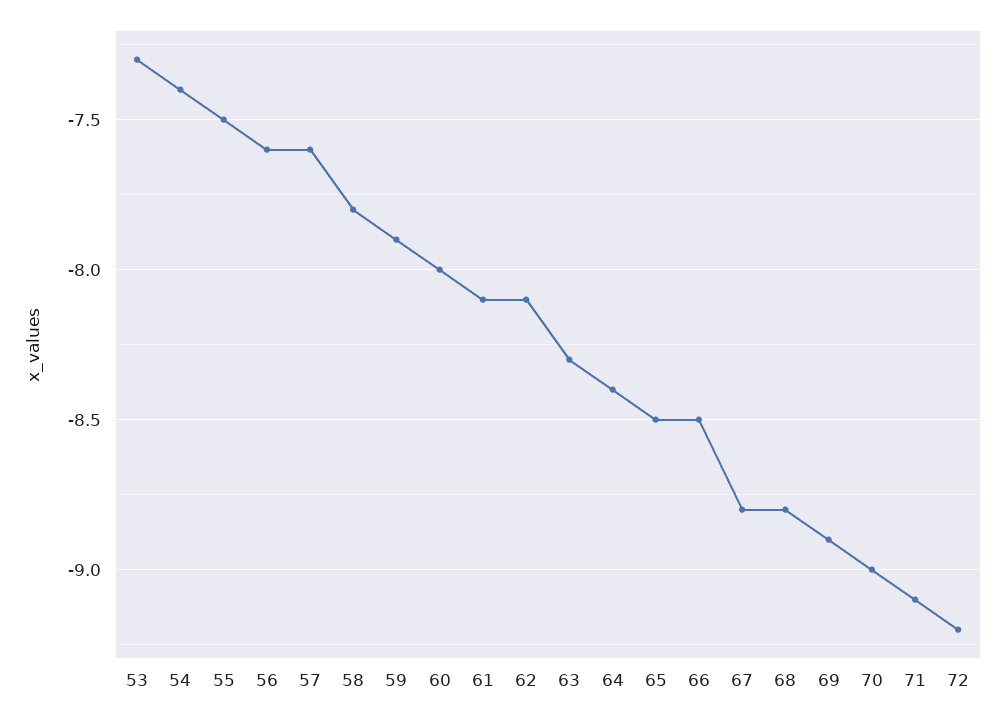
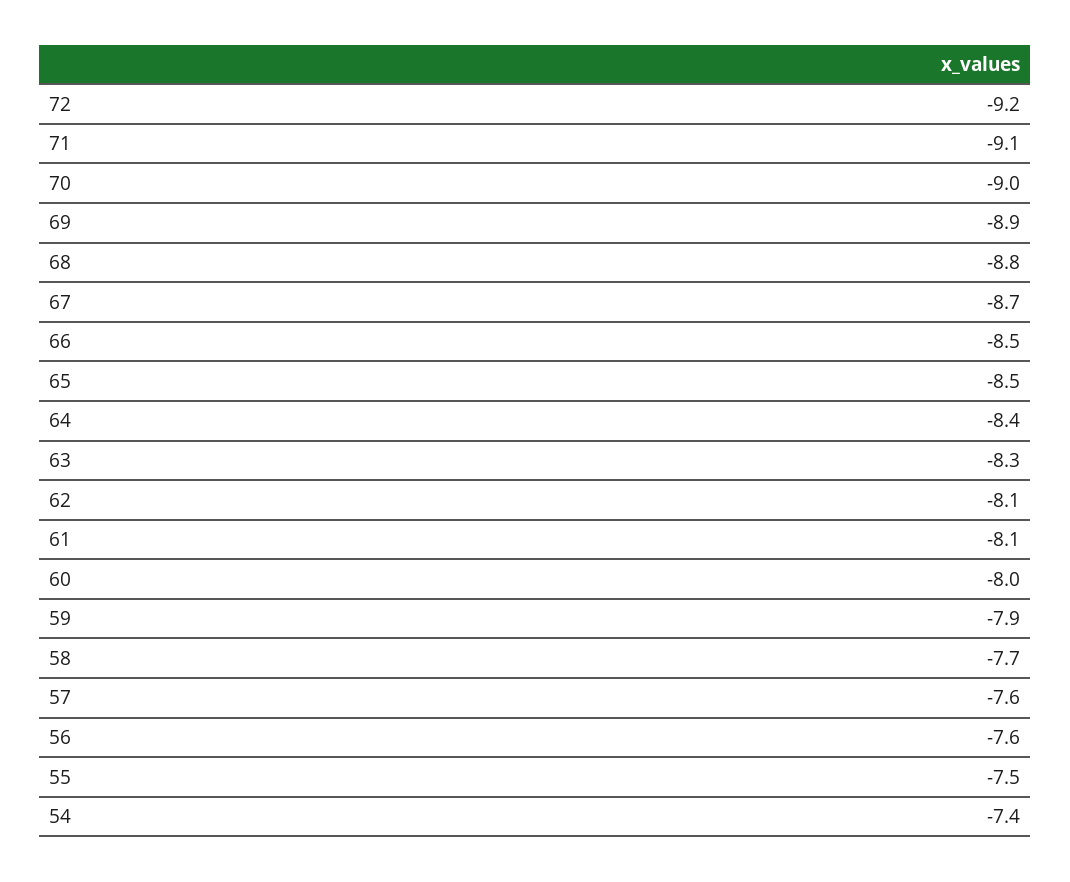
  {
-   "53": -7.3,
    "54": -7.4,
    "55": -7.5,
    "56": -7.6,
    "57": -7.6,
-   "58": -7.8,
+   "58": -7.7,
    "59": -7.9,
    "60": -8,
    "61": -8.1,
    "62": -8.1,
    "63": -8.3,
    "64": -8.4,
    "65": -8.5,
    "66": -8.5,
-   "67": -8.8,
+   "67": -8.7,
    "68": -8.8,
    "69": -8.9,
    "70": -9,
    "71": -9.1,
    "72": -9.2
  }

